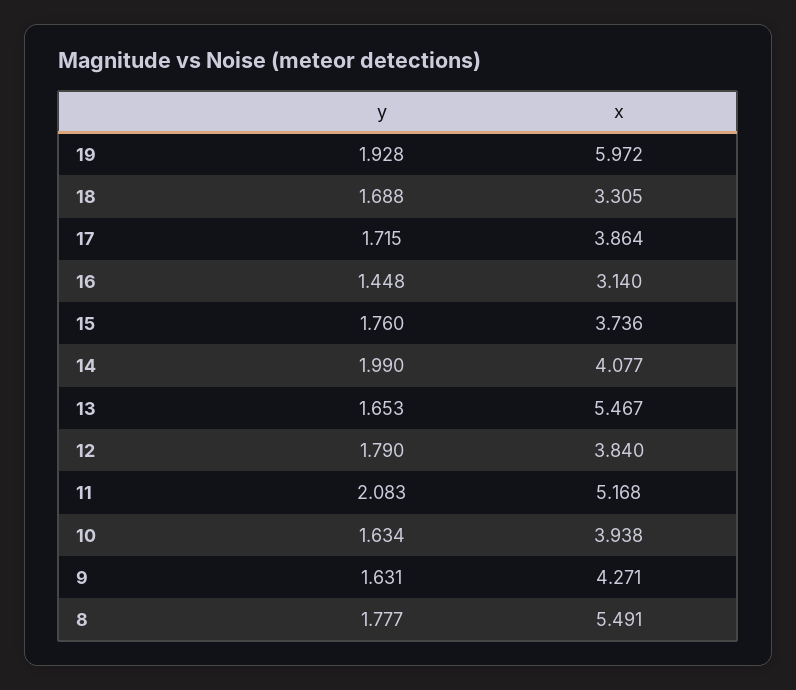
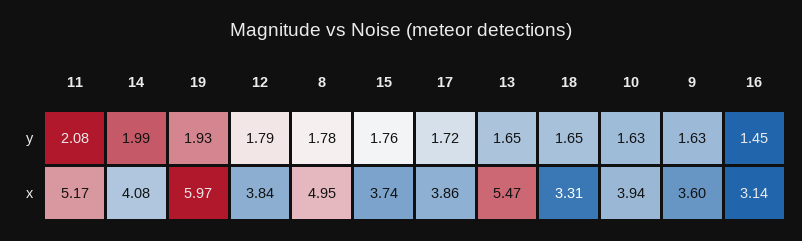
  {
    "y": {
      "19": 1.928,
-     "18": 1.688,
+     "18": 1.65,
      "17": 1.715,
      "16": 1.448,
      "15": 1.76,
      "14": 1.99,
      "13": 1.653,
      "12": 1.79,
      "11": 2.083,
      "10": 1.634,
      "9": 1.631,
      "8": 1.777
    },
    "x": {
      "19": 5.972,
      "18": 3.305,
      "17": 3.864,
      "16": 3.14,
      "15": 3.736,
      "14": 4.077,
      "13": 5.467,
      "12": 3.84,
      "11": 5.168,
      "10": 3.938,
-     "9": 4.271,
+     "9": 3.6,
-     "8": 5.491
+     "8": 4.95
    }
  }

